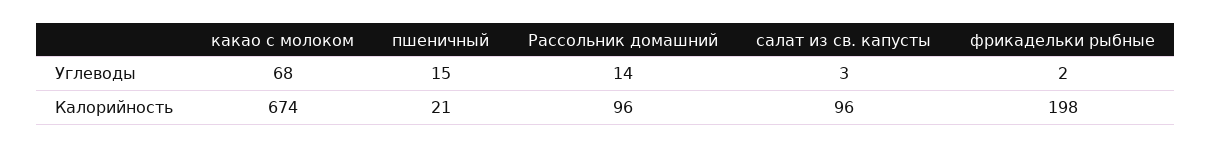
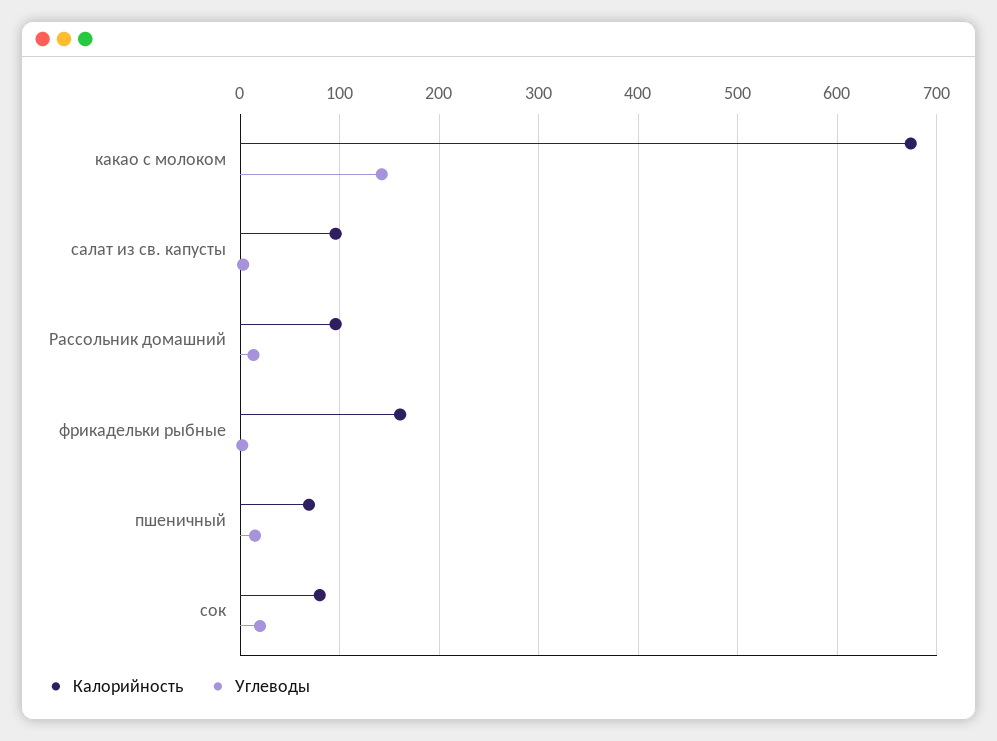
  {
    "Углеводы": {
-     "какао с молоком": 68,
+     "какао с молоком": 140,
      "пшеничный": 15,
      "Рассольник домашний": 14,
      "салат из св. капусты": 3,
-     "фрикадельки рыбные": 2
+     "фрикадельки рыбные": 2,
+     "сок": 20
    },
    "Калорийность": {
      "какао с молоком": 674,
-     "пшеничный": 21,
+     "пшеничный": 70,
      "Рассольник домашний": 96,
      "салат из св. капусты": 96,
-     "фрикадельки рыбные": 198
+     "фрикадельки рыбные": 160,
+     "сок": 80
    }
  }

